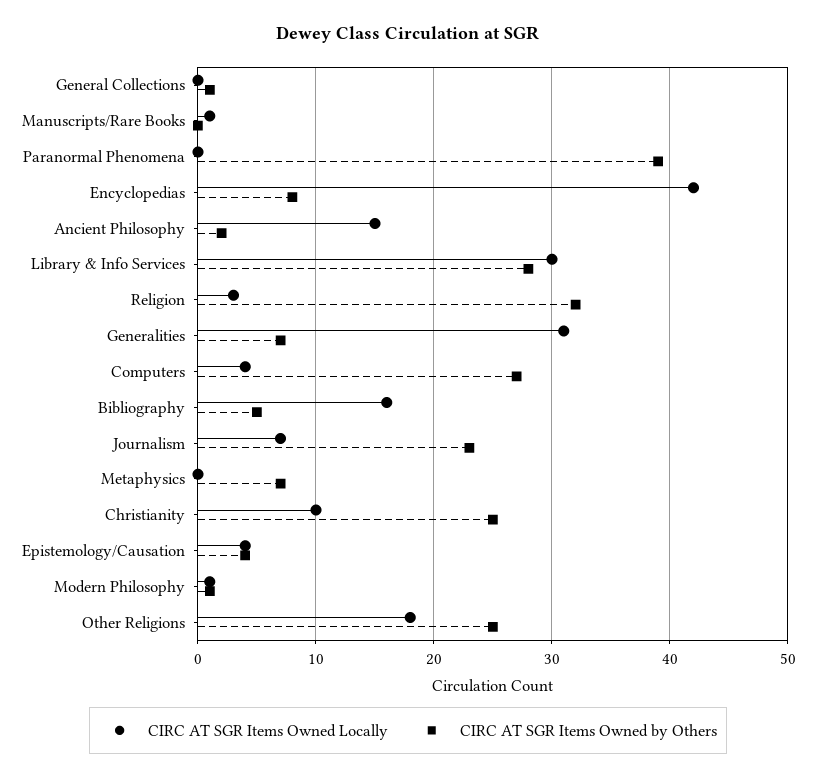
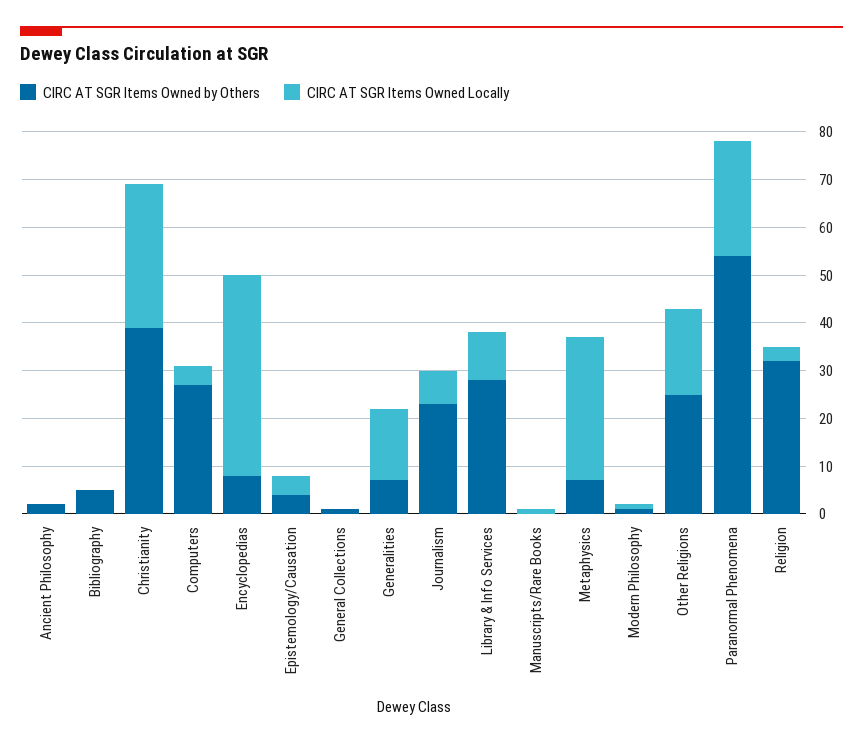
  {
    "CIRC AT SGR Items Owned Locally": {
      "General Collections": 0,
      "Manuscripts/Rare Books": 1,
-     "Paranormal Phenomena": 0,
+     "Paranormal Phenomena": 25,
      "Encyclopedias": 42,
-     "Ancient Philosophy": 15,
+     "Ancient Philosophy": 0,
-     "Library & Info Services": 30,
+     "Library & Info Services": 10,
      "Religion": 3,
-     "Generalities": 31,
+     "Generalities": 15,
      "Computers": 4,
-     "Bibliography": 16,
+     "Bibliography": 0,
      "Journalism": 7,
-     "Metaphysics": 0,
+     "Metaphysics": 30,
-     "Christianity": 10,
+     "Christianity": 30,
      "Epistemology/Causation": 4,
      "Modern Philosophy": 1,
      "Other Religions": 18
    },
    "CIRC AT SGR Items Owned by Others": {
      "General Collections": 1,
      "Manuscripts/Rare Books": 0,
-     "Paranormal Phenomena": 39,
+     "Paranormal Phenomena": 55,
      "Encyclopedias": 8,
      "Ancient Philosophy": 2,
      "Library & Info Services": 28,
      "Religion": 32,
      "Generalities": 7,
      "Computers": 27,
      "Bibliography": 5,
      "Journalism": 23,
      "Metaphysics": 7,
-     "Christianity": 25,
+     "Christianity": 40,
      "Epistemology/Causation": 4,
      "Modern Philosophy": 1,
      "Other Religions": 25
    }
  }

